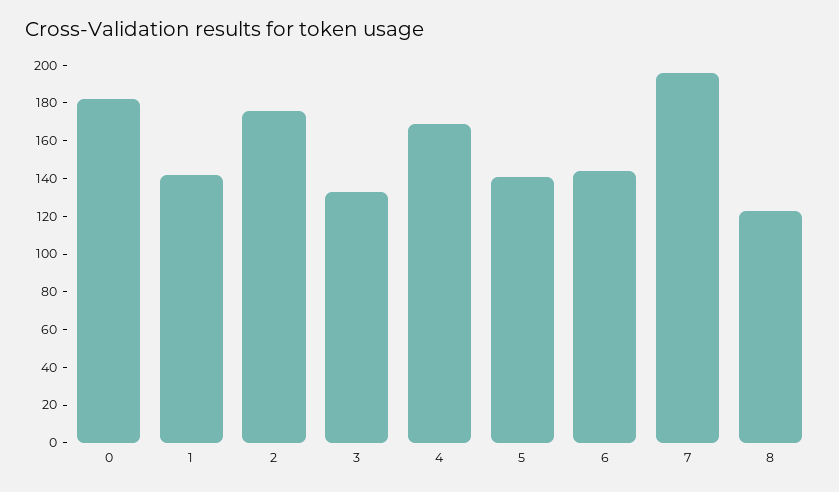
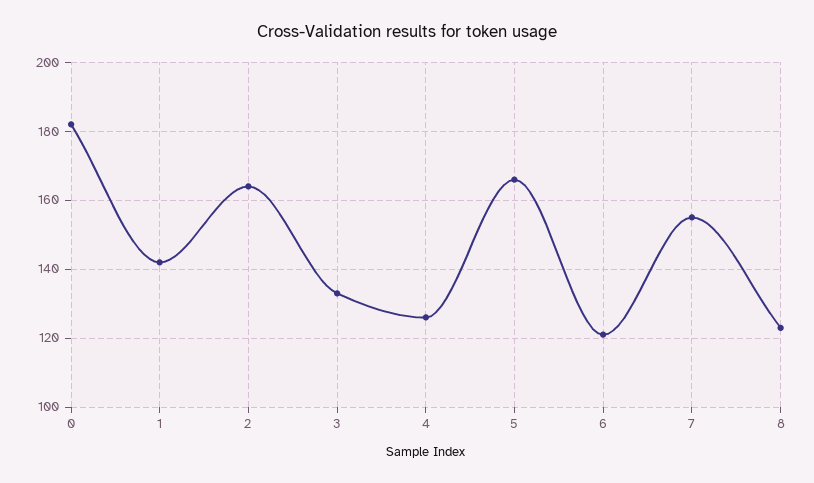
  {
    "0": 180,
    "1": 140,
-   "2": 175,
+   "2": 165,
    "3": 135,
-   "4": 170,
+   "4": 125,
-   "5": 140,
+   "5": 165,
-   "6": 145,
+   "6": 120,
-   "7": 195,
+   "7": 155,
    "8": 125
  }

